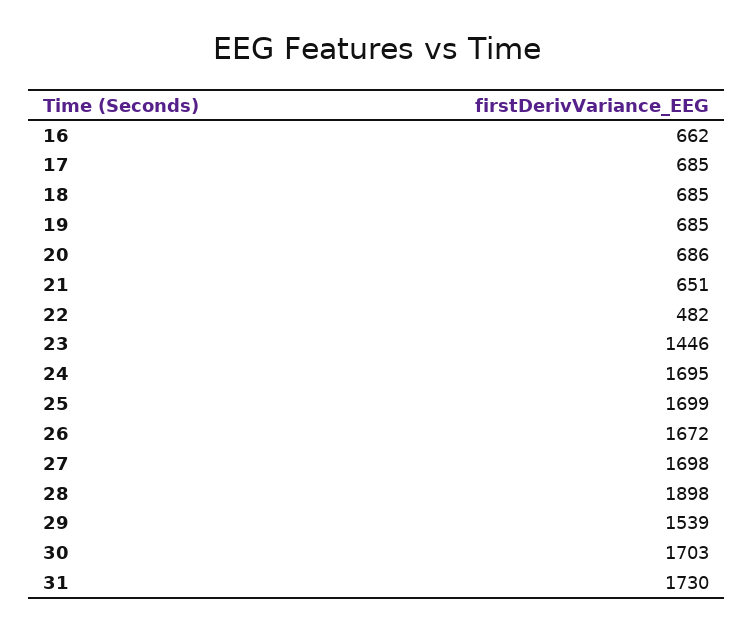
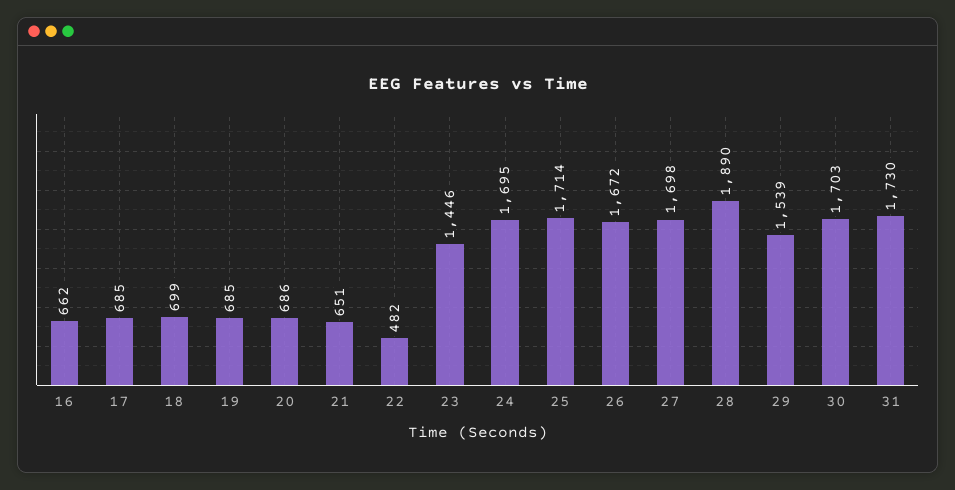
  {
    "16": 662,
    "17": 685,
-   "18": 685,
+   "18": 699,
    "19": 685,
    "20": 686,
    "21": 651,
    "22": 482,
    "23": 1446,
    "24": 1695,
-   "25": 1699,
+   "25": 1714,
    "26": 1672,
    "27": 1698,
-   "28": 1898,
+   "28": 1890,
    "29": 1539,
    "30": 1703,
    "31": 1730
  }

